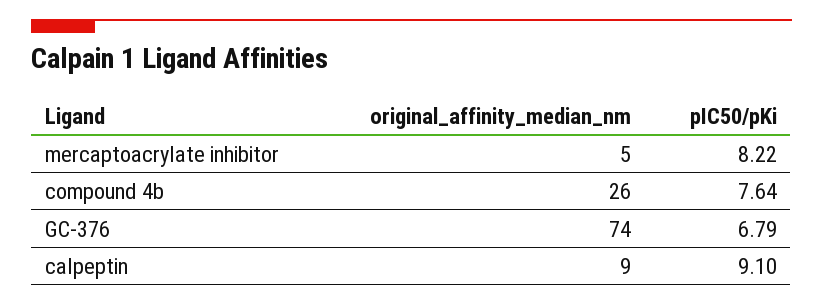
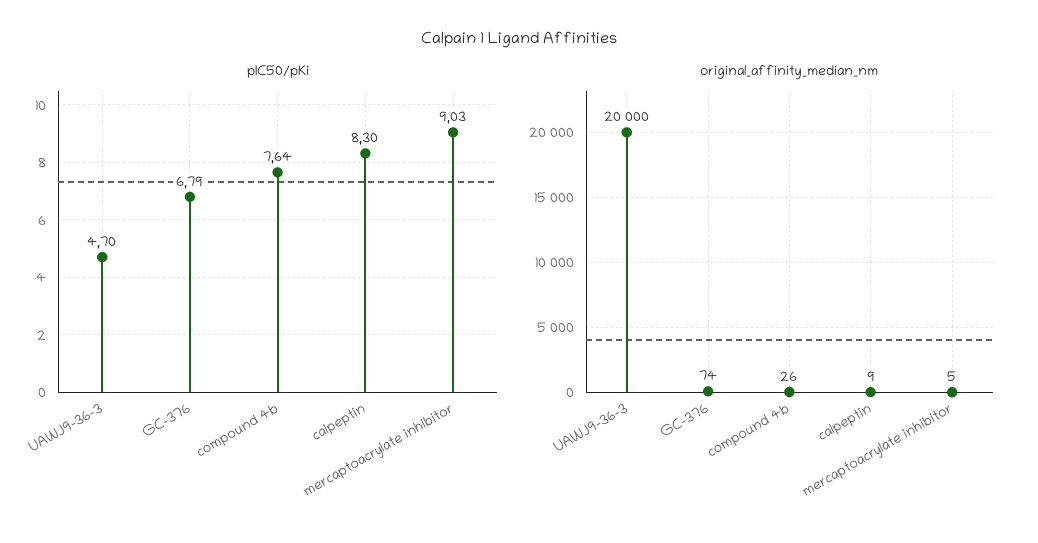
  {
    "original_affinity_median_nm": {
      "mercaptoacrylate inhibitor": 5,
      "compound 4b": 26,
      "GC-376": 74,
-     "calpeptin": 9
+     "calpeptin": 9,
+     "UAWJ9-36-3": 20000
    },
    "pIC50/pKi": {
-     "mercaptoacrylate inhibitor": 8.22,
+     "mercaptoacrylate inhibitor": 9.03,
      "compound 4b": 7.64,
      "GC-376": 6.79,
-     "calpeptin": 9.1
+     "calpeptin": 8.3,
+     "UAWJ9-36-3": 4.7
    }
  }

